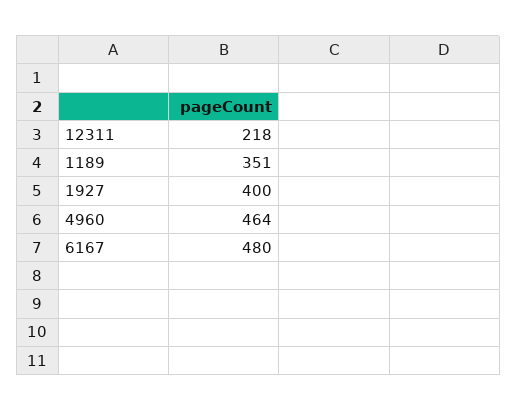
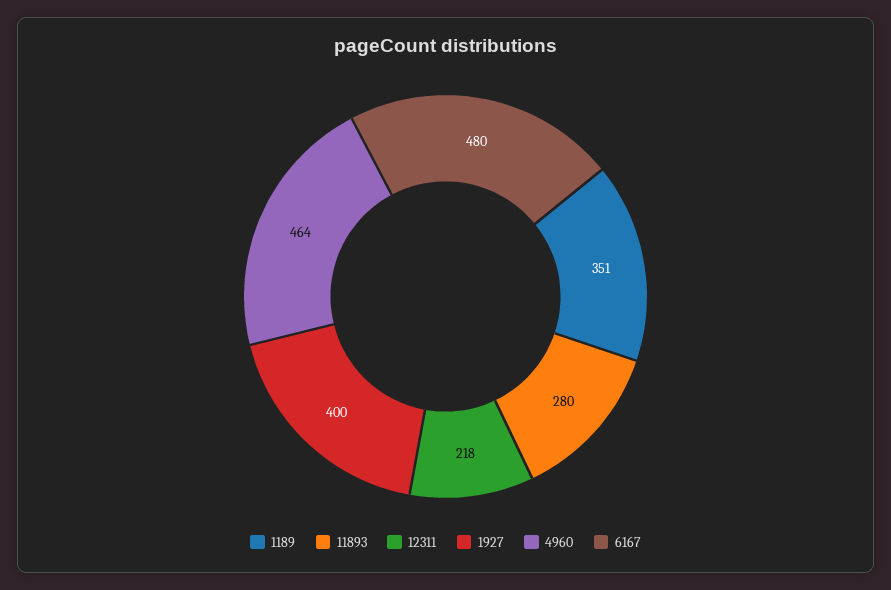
  {
    "12311": 218,
    "1189": 351,
    "1927": 400,
    "4960": 464,
-   "6167": 480
+   "6167": 480,
+   "11893": 280
  }

